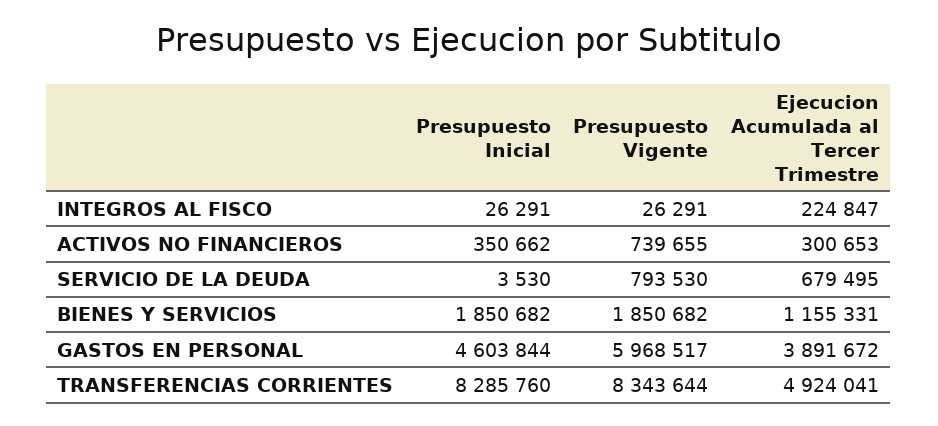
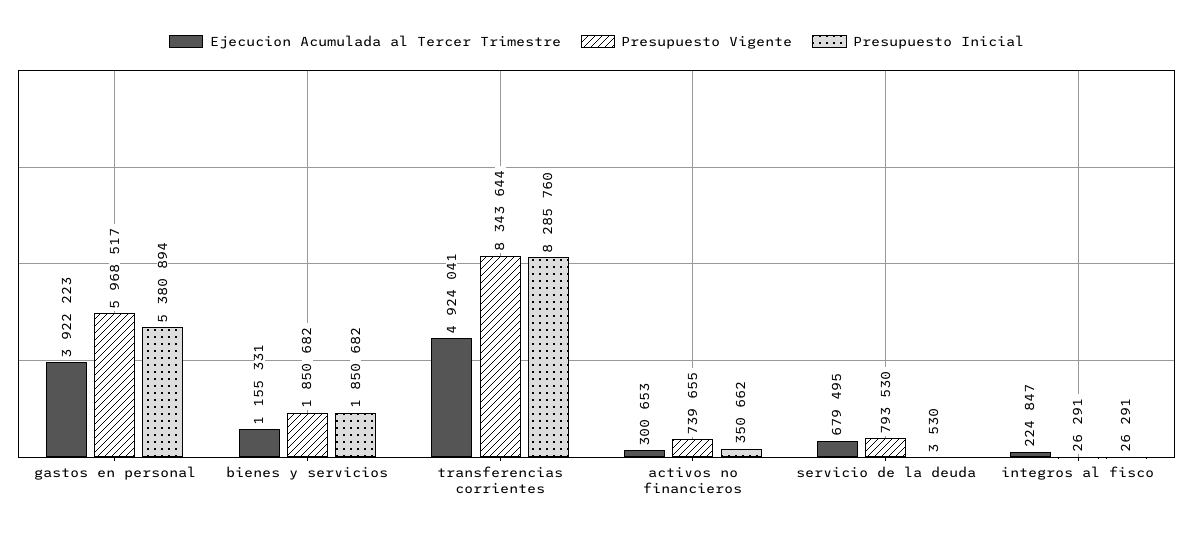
  {
    "Presupuesto Inicial": {
      "INTEGROS AL FISCO": 26291,
      "ACTIVOS NO FINANCIEROS": 350662,
      "SERVICIO DE LA DEUDA": 3530,
      "BIENES Y SERVICIOS": 1850682,
-     "GASTOS EN PERSONAL": 4603844,
+     "GASTOS EN PERSONAL": 5380894,
      "TRANSFERENCIAS CORRIENTES": 8285760
    },
    "Presupuesto Vigente": {
      "INTEGROS AL FISCO": 26291,
      "ACTIVOS NO FINANCIEROS": 739655,
      "SERVICIO DE LA DEUDA": 793530,
      "BIENES Y SERVICIOS": 1850682,
      "GASTOS EN PERSONAL": 5968517,
      "TRANSFERENCIAS CORRIENTES": 8343644
    },
    "Ejecucion Acumulada al Tercer Trimestre": {
      "INTEGROS AL FISCO": 224847,
      "ACTIVOS NO FINANCIEROS": 300653,
      "SERVICIO DE LA DEUDA": 679495,
      "BIENES Y SERVICIOS": 1155331,
-     "GASTOS EN PERSONAL": 3891672,
+     "GASTOS EN PERSONAL": 3922223,
      "TRANSFERENCIAS CORRIENTES": 4924041
    }
  }

